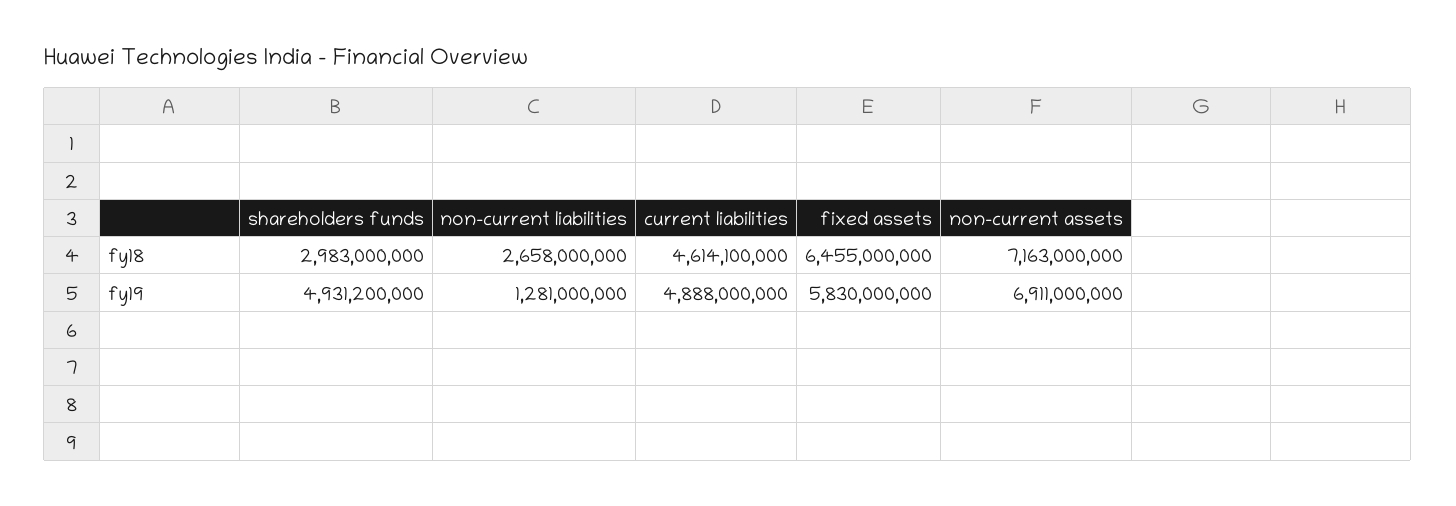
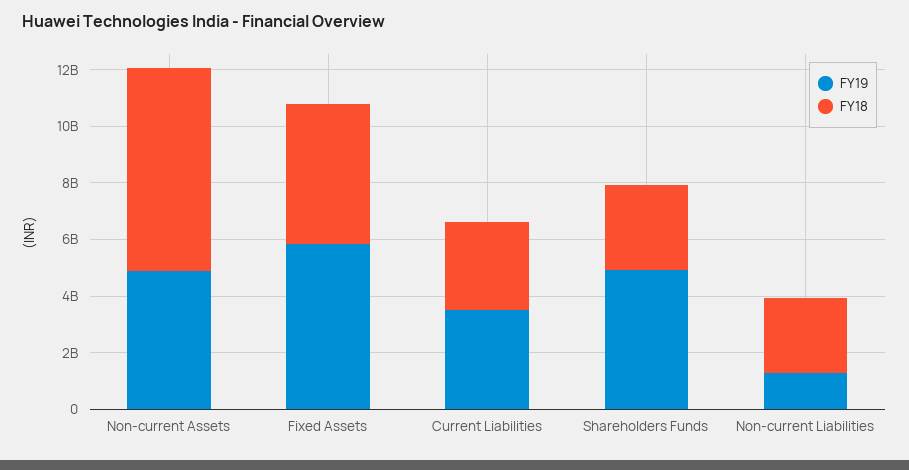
  {
    "fy18": {
      "shareholders funds": 2983000000,
      "non-current liabilities": 2658000000,
-     "current liabilities": 4614100000,
+     "current liabilities": 3000000000,
-     "fixed assets": 6455000000,
+     "fixed assets": 5000000000,
      "non-current assets": 7163000000
    },
    "fy19": {
      "shareholders funds": 4931200000,
      "non-current liabilities": 1281000000,
-     "current liabilities": 4888000000,
+     "current liabilities": 3500000000,
      "fixed assets": 5830000000,
-     "non-current assets": 6911000000
+     "non-current assets": 5000000000
    }
  }

